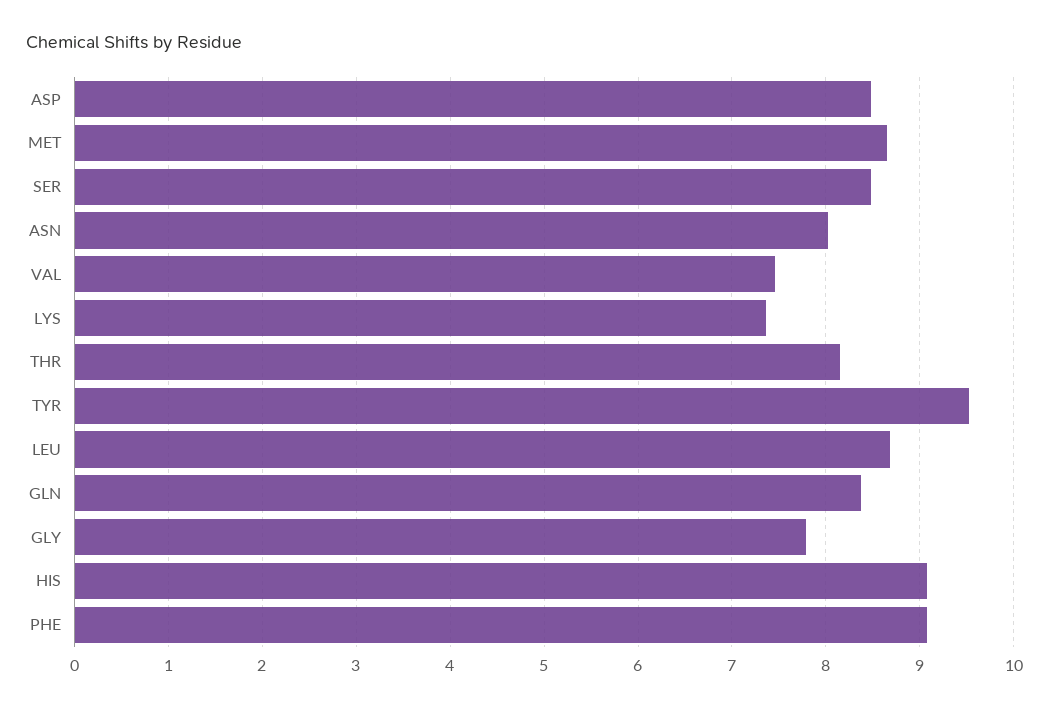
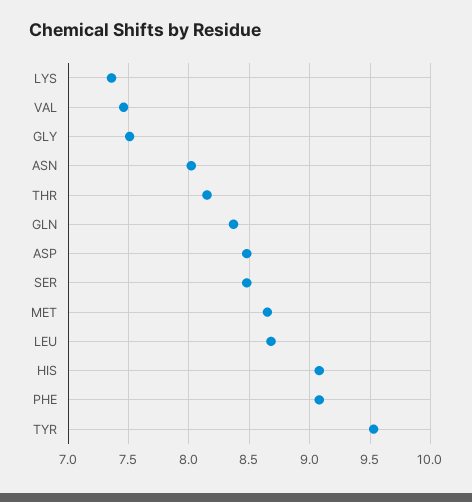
  {
    "ASP": 8.5,
    "MET": 8.65,
    "SER": 8.5,
    "ASN": 8,
    "VAL": 7.45,
    "LYS": 7.35,
    "THR": 8.15,
    "TYR": 9.55,
    "LEU": 8.7,
    "GLN": 8.35,
-   "GLY": 7.8,
+   "GLY": 7.5,
    "HIS": 9.1,
    "PHE": 9.1
  }

